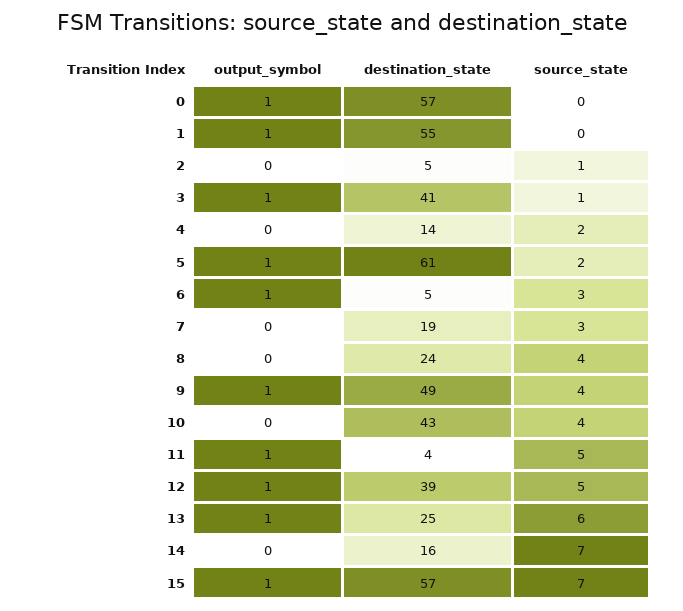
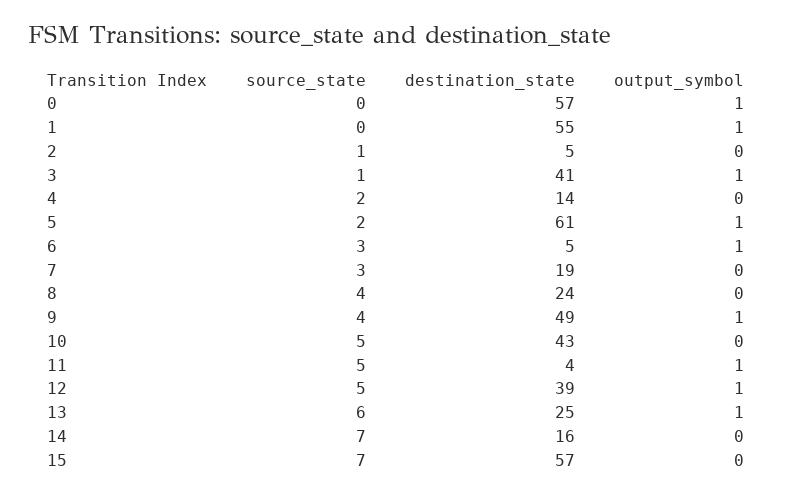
  {
    "output_symbol": {
      "0": 1,
      "1": 1,
      "2": 0,
      "3": 1,
      "4": 0,
      "5": 1,
      "6": 1,
      "7": 0,
      "8": 0,
      "9": 1,
      "10": 0,
      "11": 1,
      "12": 1,
      "13": 1,
      "14": 0,
-     "15": 1
+     "15": 0
    },
    "destination_state": {
      "0": 57,
      "1": 55,
      "2": 5,
      "3": 41,
      "4": 14,
      "5": 61,
      "6": 5,
      "7": 19,
      "8": 24,
      "9": 49,
      "10": 43,
      "11": 4,
      "12": 39,
      "13": 25,
      "14": 16,
      "15": 57
    },
    "source_state": {
      "0": 0,
      "1": 0,
      "2": 1,
      "3": 1,
      "4": 2,
      "5": 2,
      "6": 3,
      "7": 3,
      "8": 4,
      "9": 4,
-     "10": 4,
+     "10": 5,
      "11": 5,
      "12": 5,
      "13": 6,
      "14": 7,
      "15": 7
    }
  }

